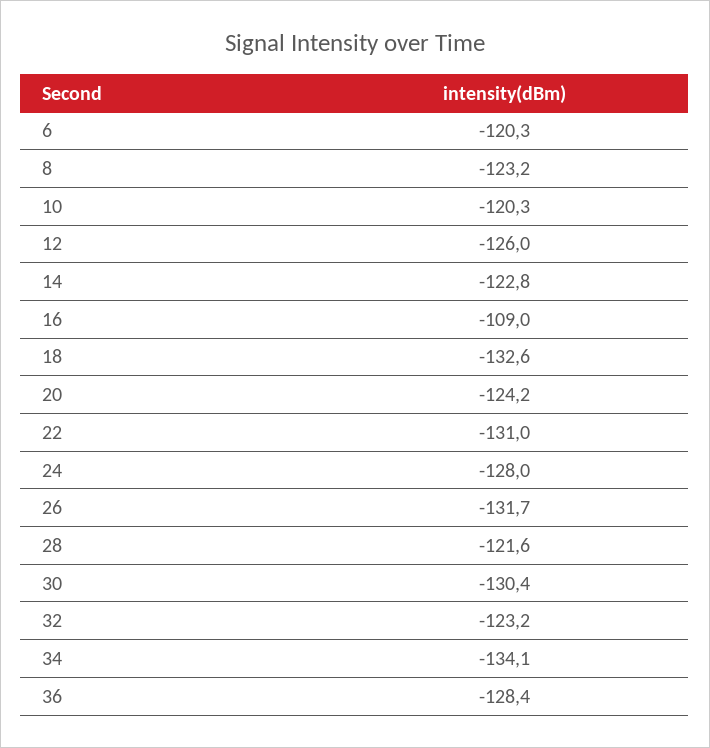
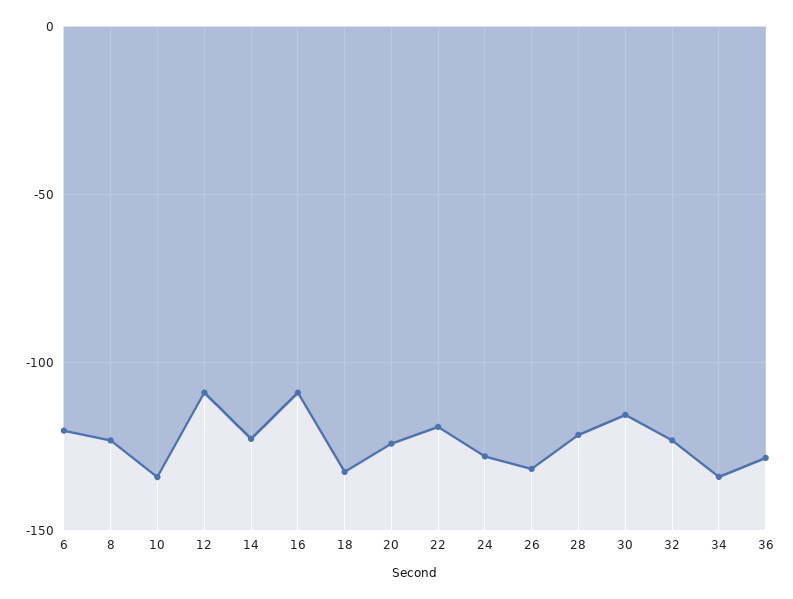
  {
    "6": -120.3,
    "8": -123.2,
-   "10": -120.3,
+   "10": -135,
-   "12": -126,
+   "12": -110,
    "14": -122.8,
    "16": -109,
    "18": -132.6,
    "20": -124.2,
-   "22": -131,
+   "22": -120,
    "24": -128,
    "26": -131.7,
    "28": -121.6,
-   "30": -130.4,
+   "30": -115,
    "32": -123.2,
    "34": -134.1,
    "36": -128.4
  }

